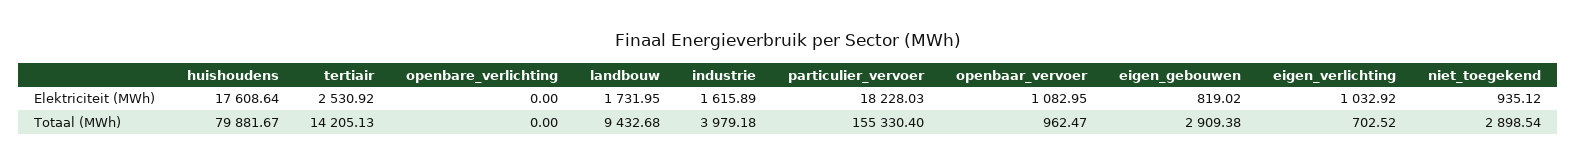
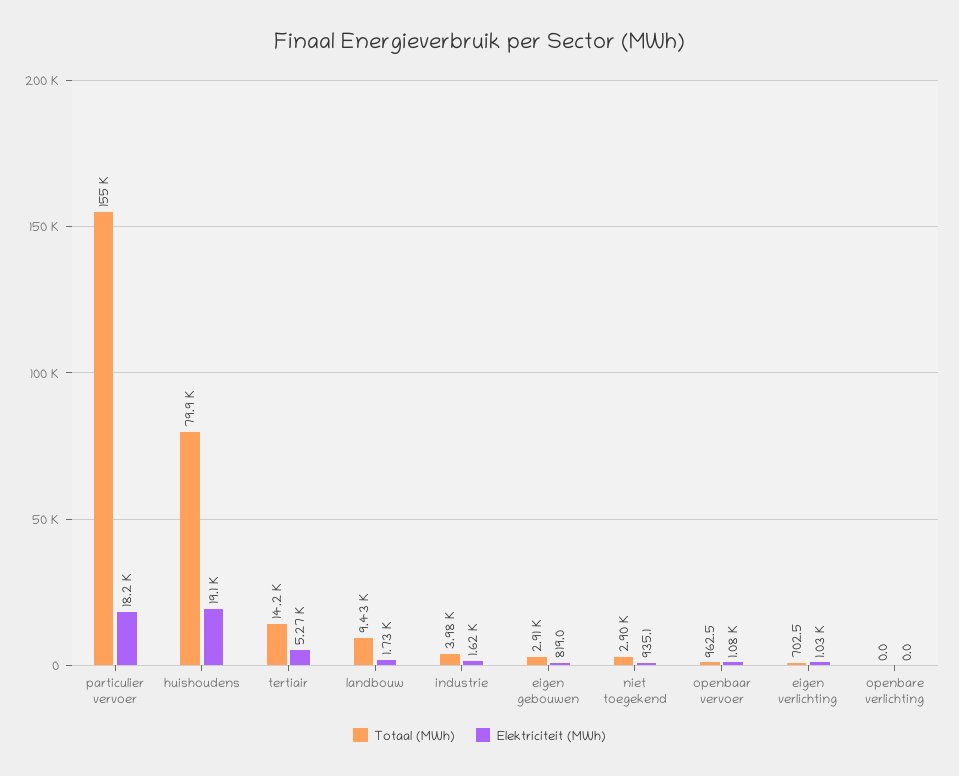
  {
    "Elektriciteit (MWh)": {
-     "huishoudens": 17608.64,
+     "huishoudens": 19100,
-     "tertiair": 2530.92,
+     "tertiair": 5270,
      "openbare_verlichting": 0,
      "landbouw": 1731.95,
      "industrie": 1615.89,
      "particulier_vervoer": 18228.03,
      "openbaar_vervoer": 1082.95,
      "eigen_gebouwen": 819.02,
      "eigen_verlichting": 1032.92,
      "niet_toegekend": 935.12
    },
    "Totaal (MWh)": {
      "huishoudens": 79881.67,
      "tertiair": 14205.13,
      "openbare_verlichting": 0,
      "landbouw": 9432.68,
      "industrie": 3979.18,
      "particulier_vervoer": 155330.4,
      "openbaar_vervoer": 962.47,
      "eigen_gebouwen": 2909.38,
      "eigen_verlichting": 702.52,
      "niet_toegekend": 2898.54
    }
  }

